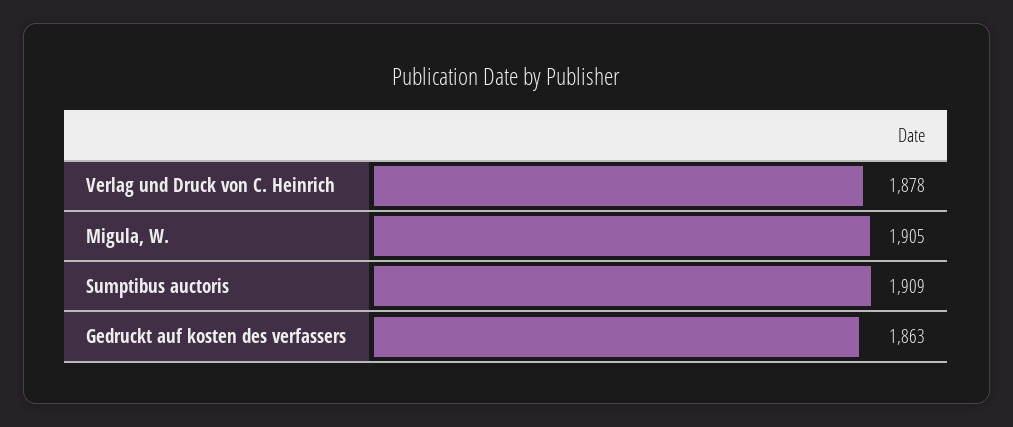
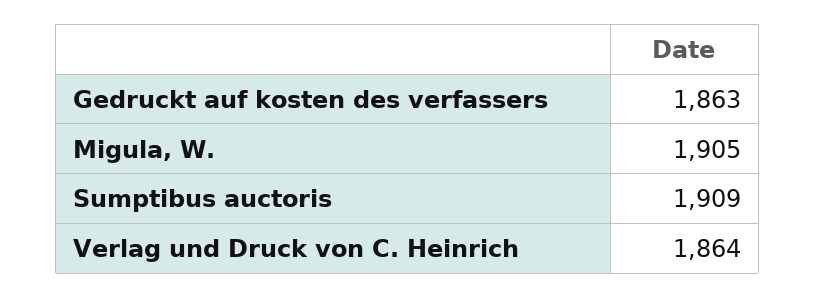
  {
-   "Verlag und Druck von C. Heinrich": 1878,
+   "Verlag und Druck von C. Heinrich": 1864,
    "Migula, W.": 1905,
    "Sumptibus auctoris": 1909,
    "Gedruckt auf kosten des verfassers": 1863
  }

